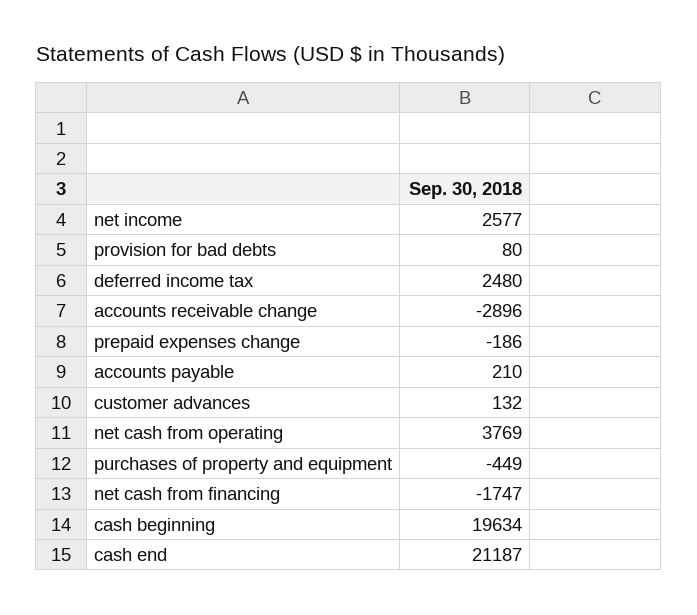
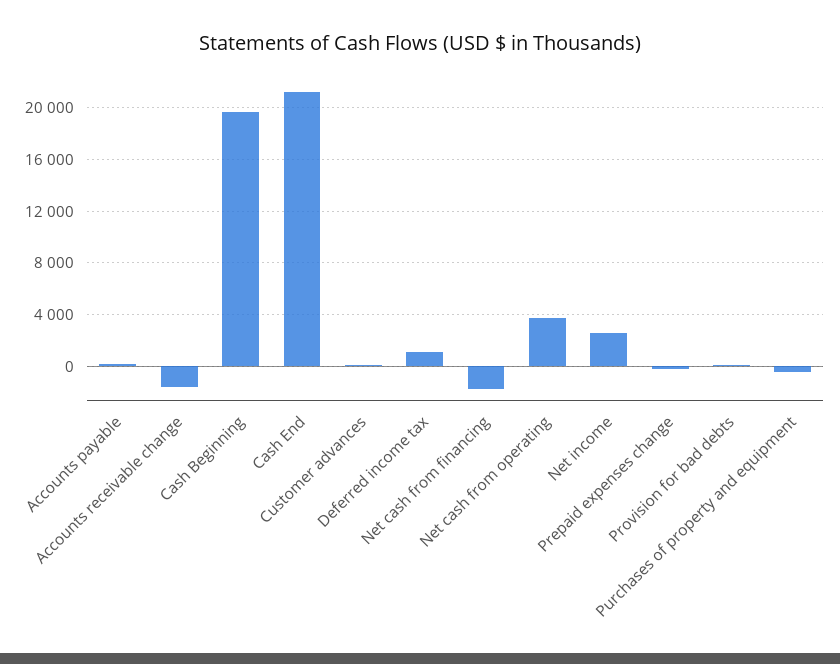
  {
    "net income": 2577,
    "provision for bad debts": 80,
-   "deferred income tax": 2480,
+   "deferred income tax": 1000,
-   "accounts receivable change": -2896,
+   "accounts receivable change": -1500,
    "prepaid expenses change": -186,
    "accounts payable": 210,
    "customer advances": 132,
    "net cash from operating": 3769,
    "purchases of property and equipment": -449,
    "net cash from financing": -1747,
    "cash beginning": 19634,
    "cash end": 21187
  }

